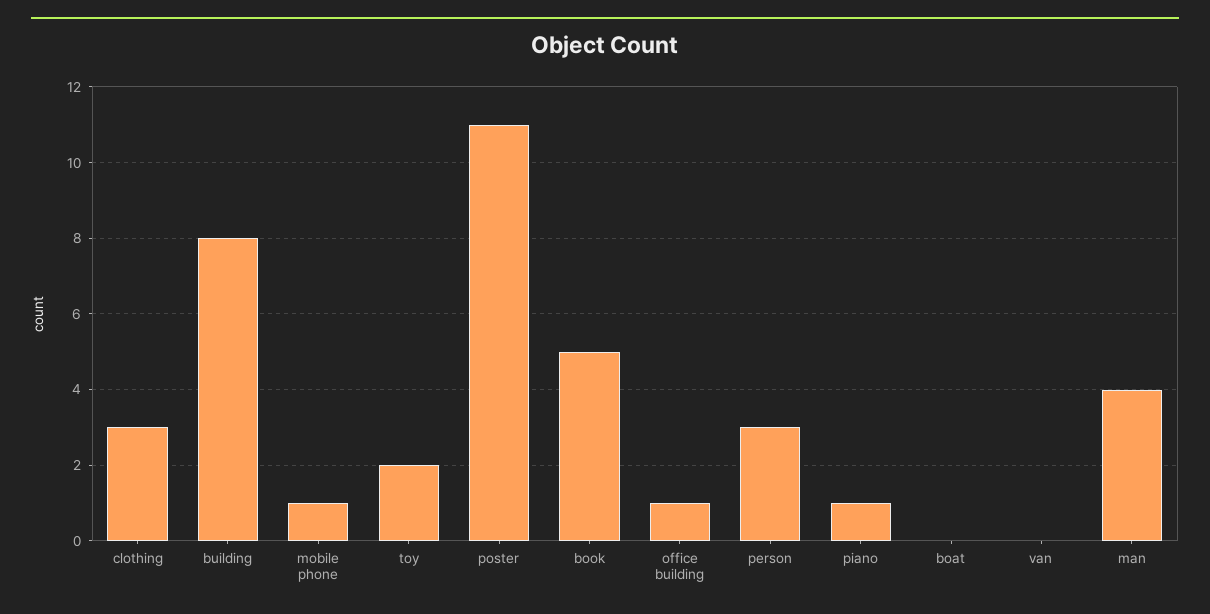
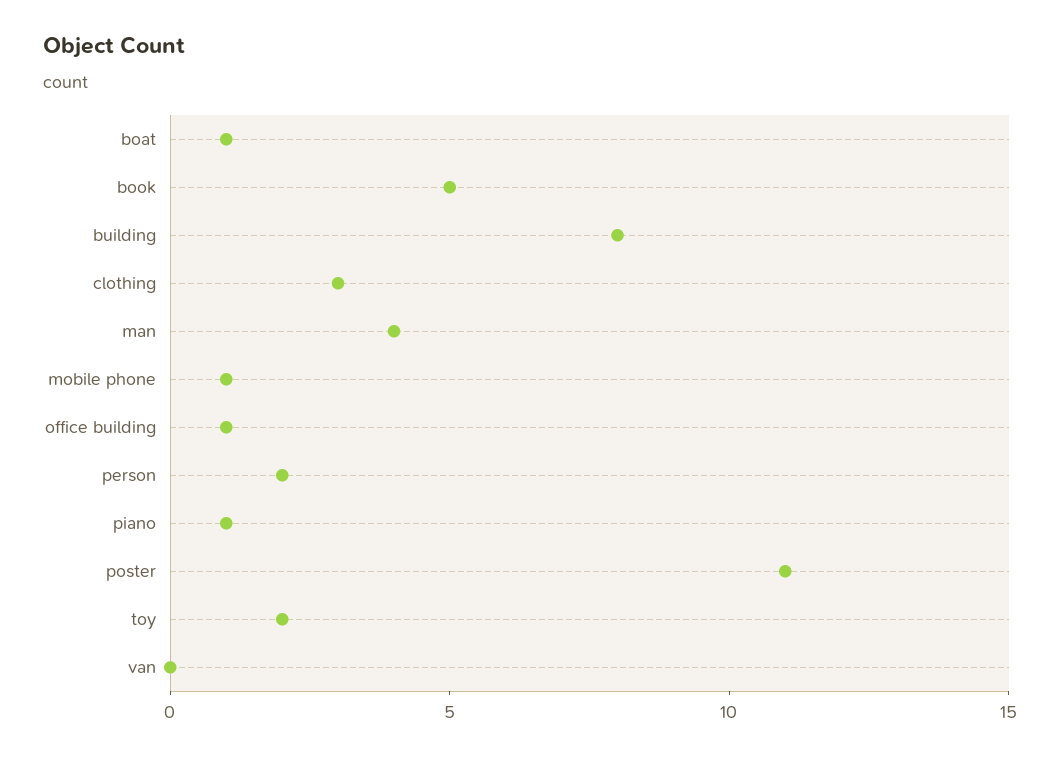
  {
    "clothing": 3,
    "building": 8,
    "mobile phone": 1,
    "toy": 2,
    "poster": 11,
    "book": 5,
    "office building": 1,
-   "person": 3,
+   "person": 2,
    "piano": 1,
-   "boat": 0,
+   "boat": 1,
    "van": 0,
    "man": 4
  }

